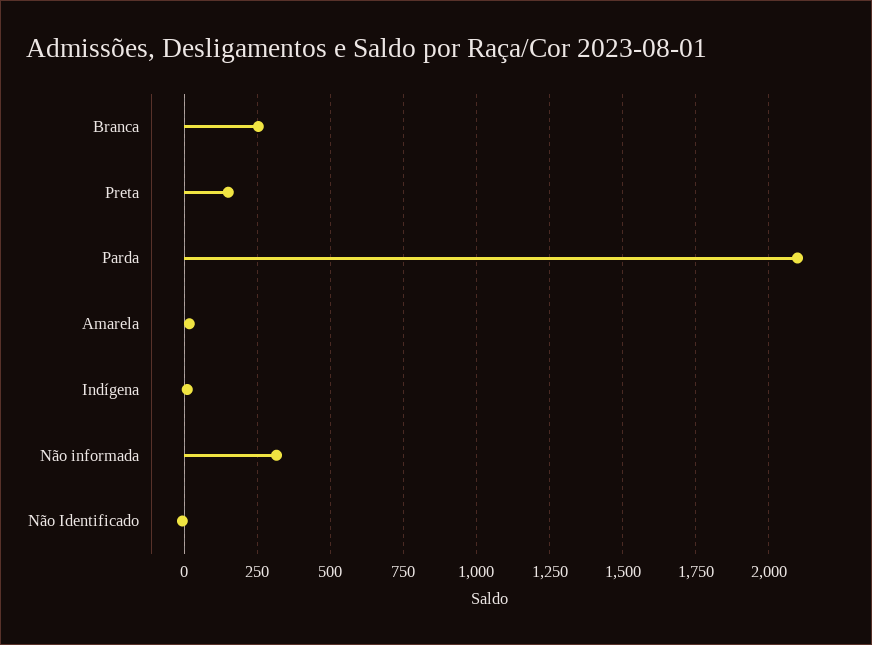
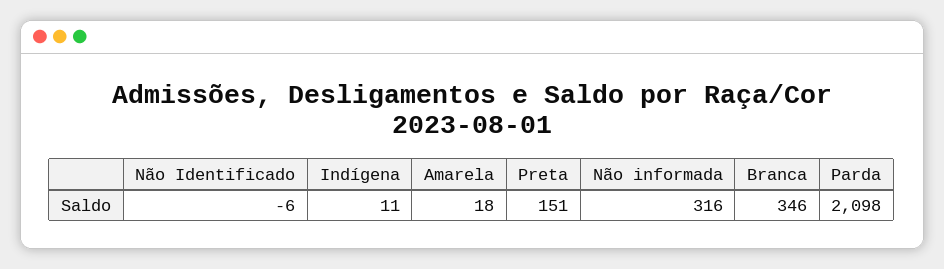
  {
-   "Branca": 250,
+   "Branca": 346,
    "Preta": 151,
    "Parda": 2098,
    "Amarela": 18,
    "Indígena": 11,
    "Não informada": 316,
    "Não Identificado": -6
  }

